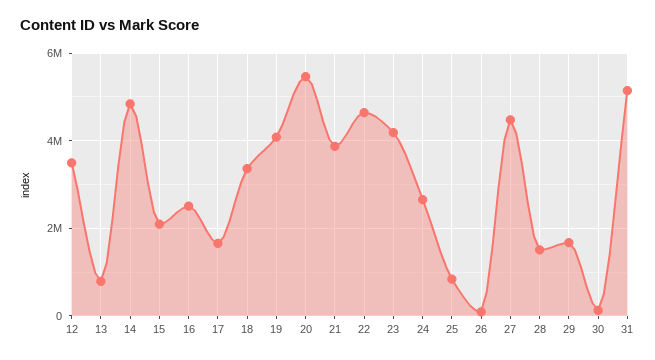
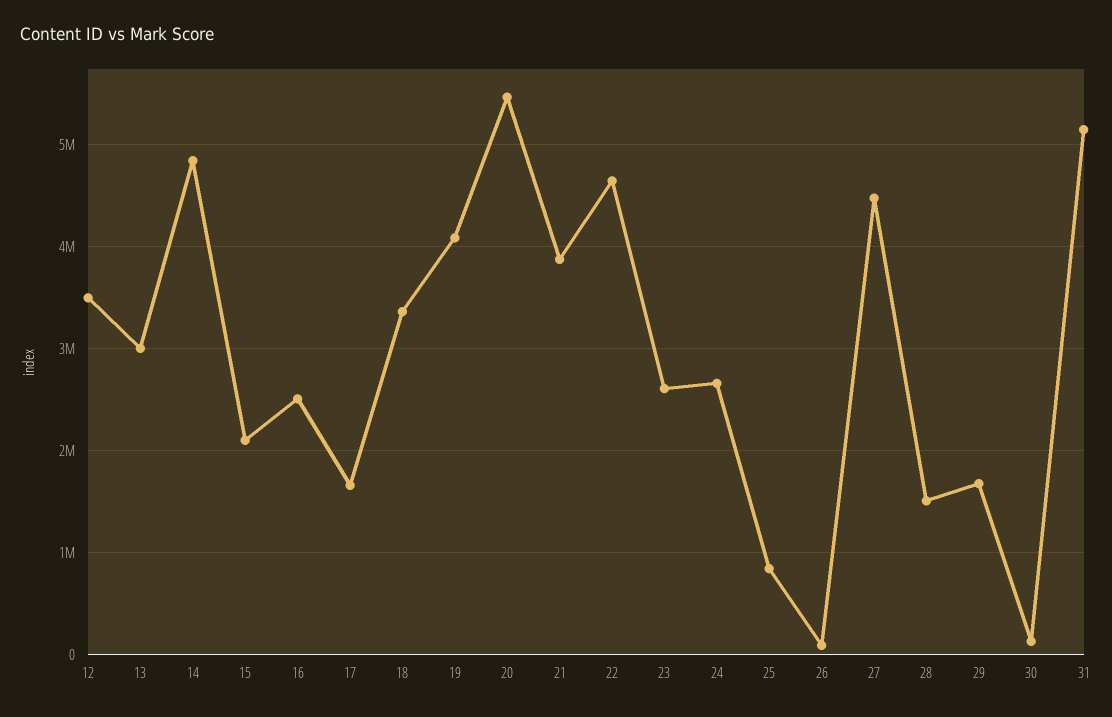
  {
    "12": 3500000,
-   "13": 800000,
+   "13": 3000000,
    "14": 4800000,
    "15": 2100000,
    "16": 2500000,
    "17": 1700000,
    "18": 3400000,
    "19": 4100000,
    "20": 5500000,
    "21": 3900000,
    "22": 4600000,
-   "23": 4200000,
+   "23": 2600000,
    "24": 2700000,
    "25": 800000,
    "26": 100000,
    "27": 4500000,
    "28": 1500000,
    "29": 1700000,
    "30": 100000,
    "31": 5100000
  }

